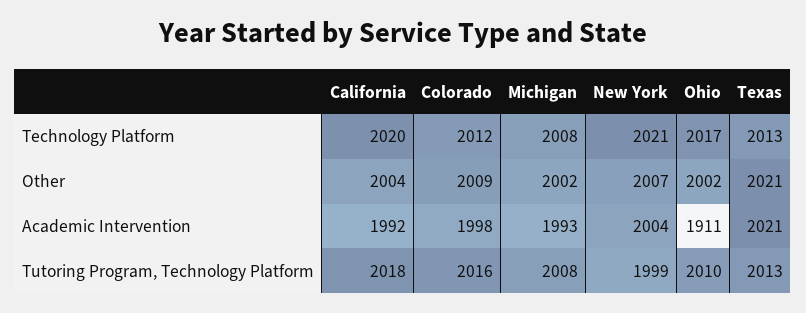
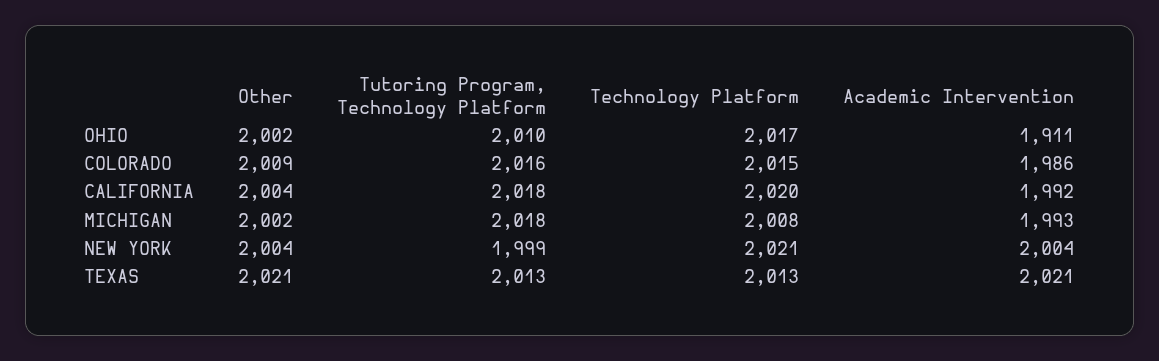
  {
    "California": {
      "Technology Platform": 2020,
      "Other": 2004,
      "Academic Intervention": 1992,
      "Tutoring Program, Technology Platform": 2018
    },
    "Colorado": {
-     "Technology Platform": 2012,
+     "Technology Platform": 2015,
      "Other": 2009,
-     "Academic Intervention": 1998,
+     "Academic Intervention": 1986,
      "Tutoring Program, Technology Platform": 2016
    },
    "Michigan": {
      "Technology Platform": 2008,
      "Other": 2002,
      "Academic Intervention": 1993,
-     "Tutoring Program, Technology Platform": 2008
+     "Tutoring Program, Technology Platform": 2018
    },
    "New York": {
      "Technology Platform": 2021,
-     "Other": 2007,
+     "Other": 2004,
      "Academic Intervention": 2004,
      "Tutoring Program, Technology Platform": 1999
    },
    "Ohio": {
      "Technology Platform": 2017,
      "Other": 2002,
      "Academic Intervention": 1911,
      "Tutoring Program, Technology Platform": 2010
    },
    "Texas": {
      "Technology Platform": 2013,
      "Other": 2021,
      "Academic Intervention": 2021,
      "Tutoring Program, Technology Platform": 2013
    }
  }

